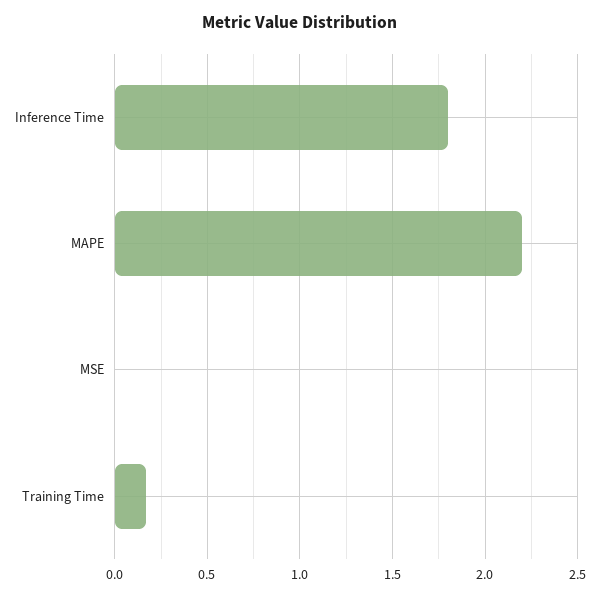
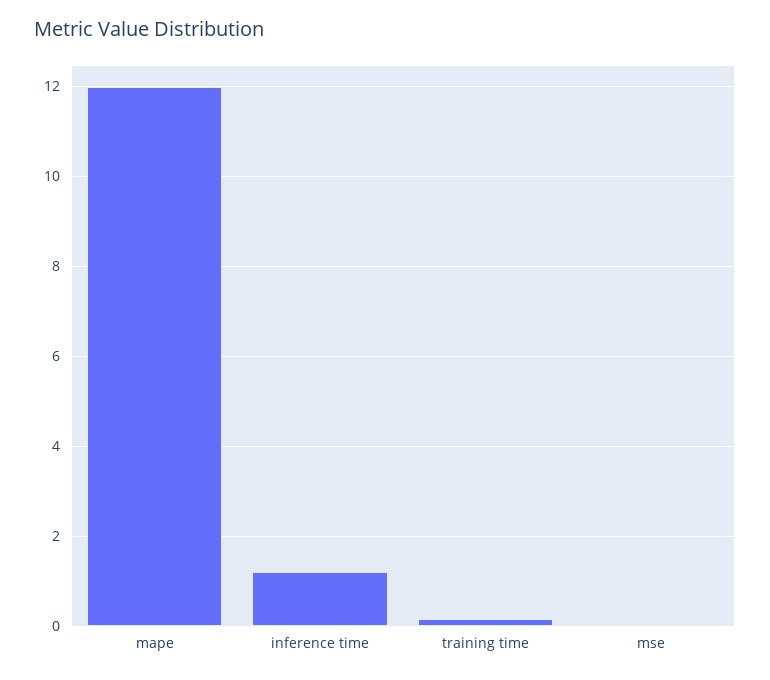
  {
-   "Inference Time": 1.8,
+   "Inference Time": 1.2,
-   "MAPE": 2.2,
+   "MAPE": 12,
    "MSE": 0,
    "Training Time": 0.15
  }

